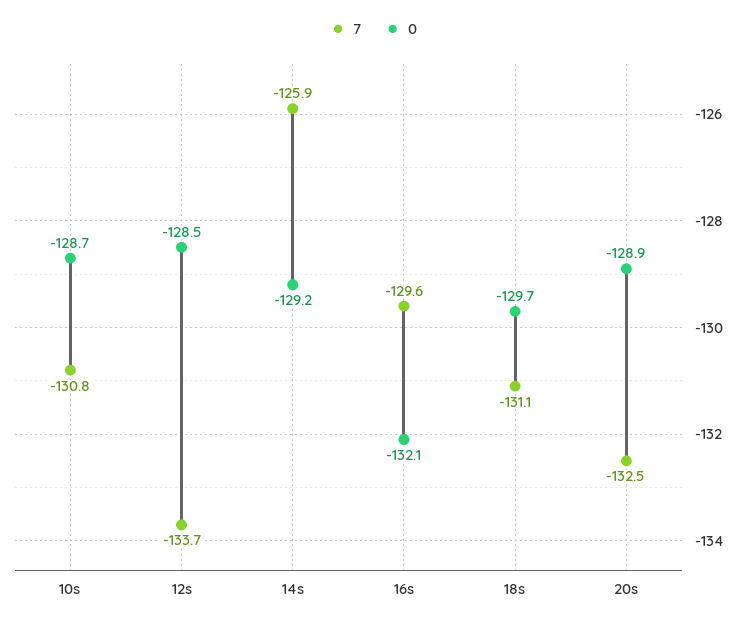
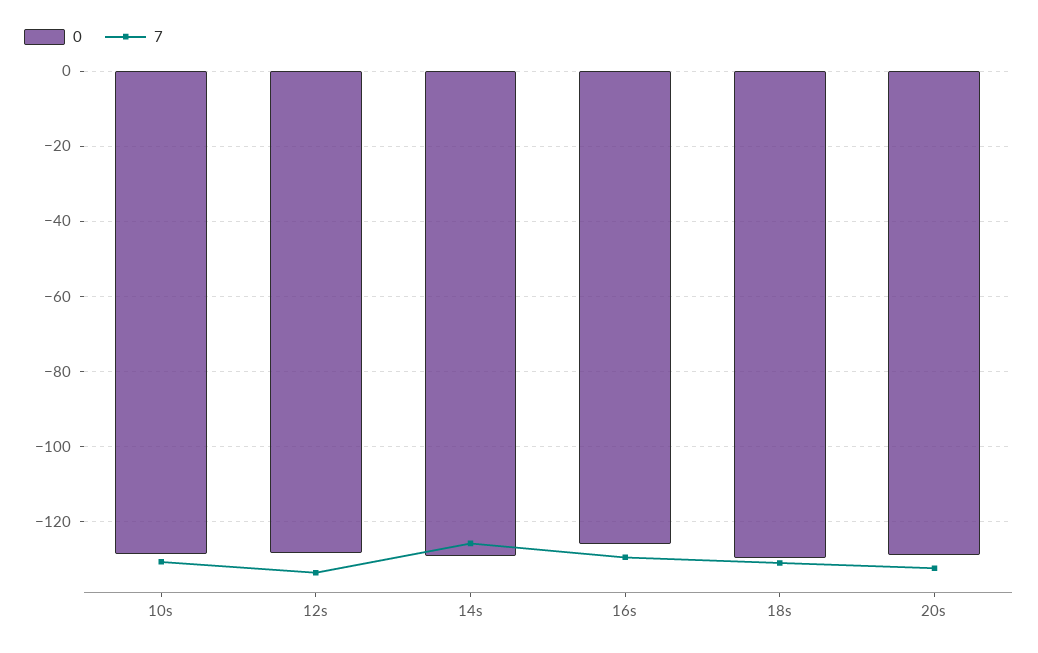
  {
    "7": {
      "10s": -130.8,
      "12s": -133.7,
      "14s": -125.9,
      "16s": -129.6,
      "18s": -131.1,
      "20s": -132.5
    },
    "0": {
      "10s": -128.7,
      "12s": -128.5,
      "14s": -129.2,
-     "16s": -132.1,
+     "16s": -126,
      "18s": -129.7,
      "20s": -128.9
    }
  }

